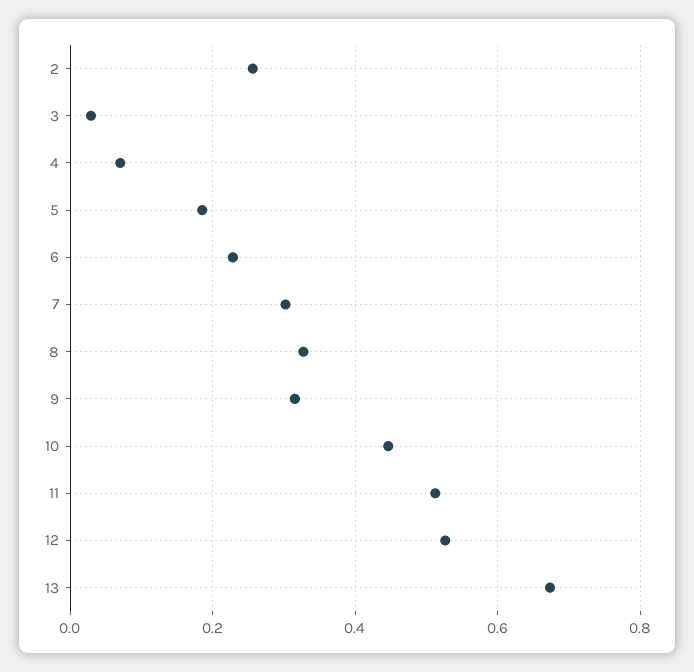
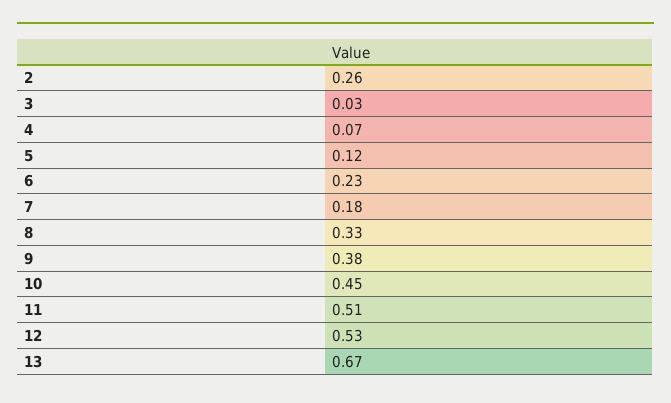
  {
    "2": 0.26,
    "3": 0.03,
    "4": 0.07,
-   "5": 0.18,
+   "5": 0.12,
    "6": 0.23,
-   "7": 0.3,
+   "7": 0.18,
    "8": 0.33,
-   "9": 0.32,
+   "9": 0.38,
    "10": 0.45,
    "11": 0.51,
    "12": 0.53,
    "13": 0.67
  }

